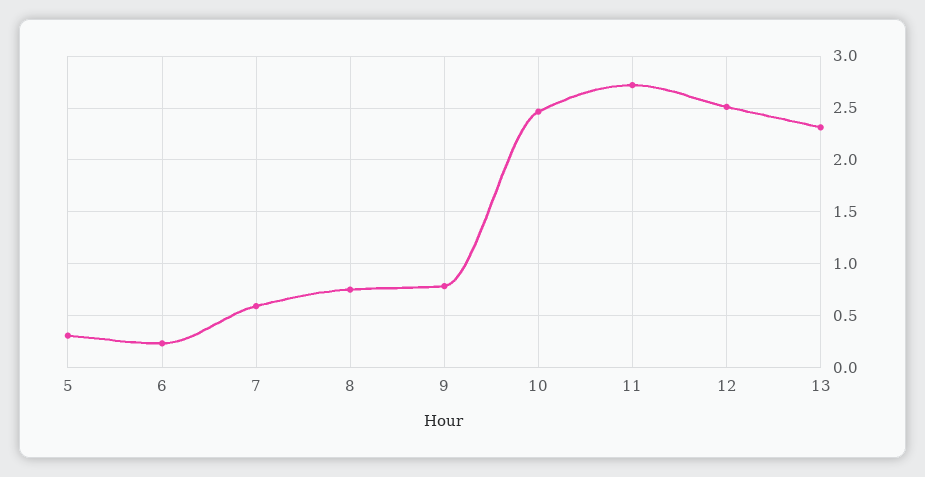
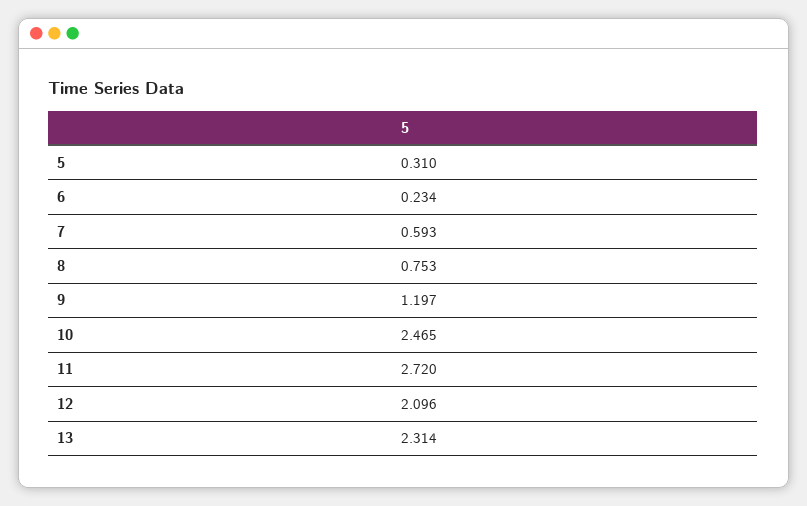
  {
    "5": 0.31,
    "6": 0.234,
    "7": 0.593,
    "8": 0.753,
-   "9": 0.8,
+   "9": 1.197,
    "10": 2.465,
    "11": 2.72,
-   "12": 2.5,
+   "12": 2.096,
    "13": 2.314
  }

